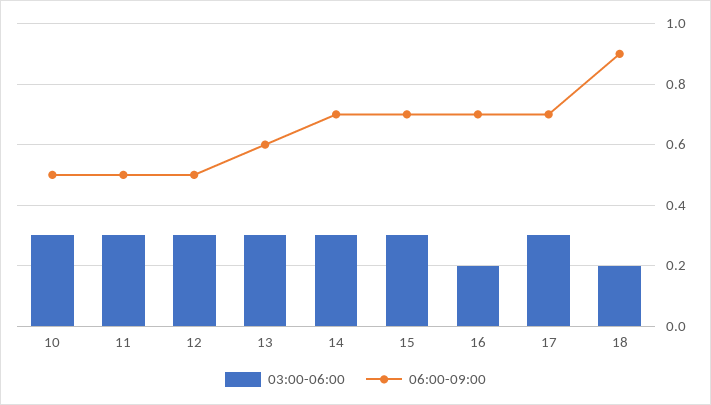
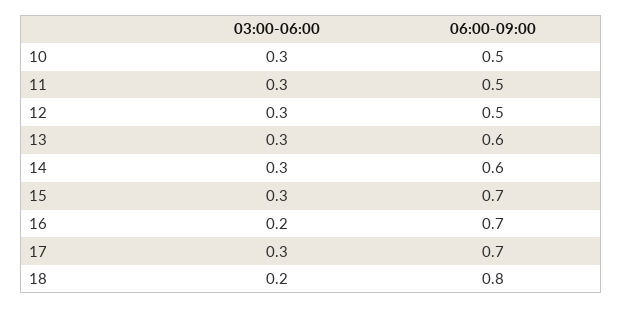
  {
    "03:00-06:00": {
      "10": 0.3,
      "11": 0.3,
      "12": 0.3,
      "13": 0.3,
      "14": 0.3,
      "15": 0.3,
      "16": 0.2,
      "17": 0.3,
      "18": 0.2
    },
    "06:00-09:00": {
      "10": 0.5,
      "11": 0.5,
      "12": 0.5,
      "13": 0.6,
-     "14": 0.7,
+     "14": 0.6,
      "15": 0.7,
      "16": 0.7,
      "17": 0.7,
-     "18": 0.9
+     "18": 0.8
    }
  }

